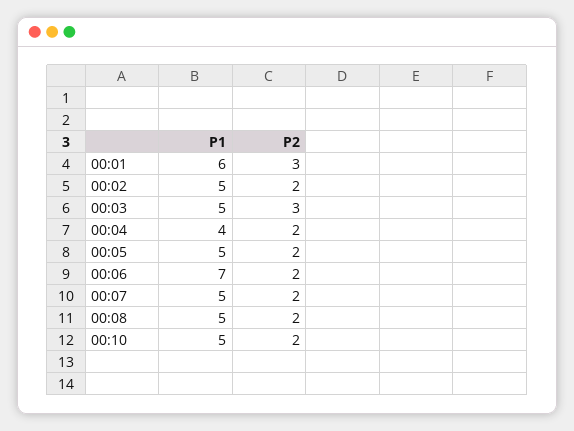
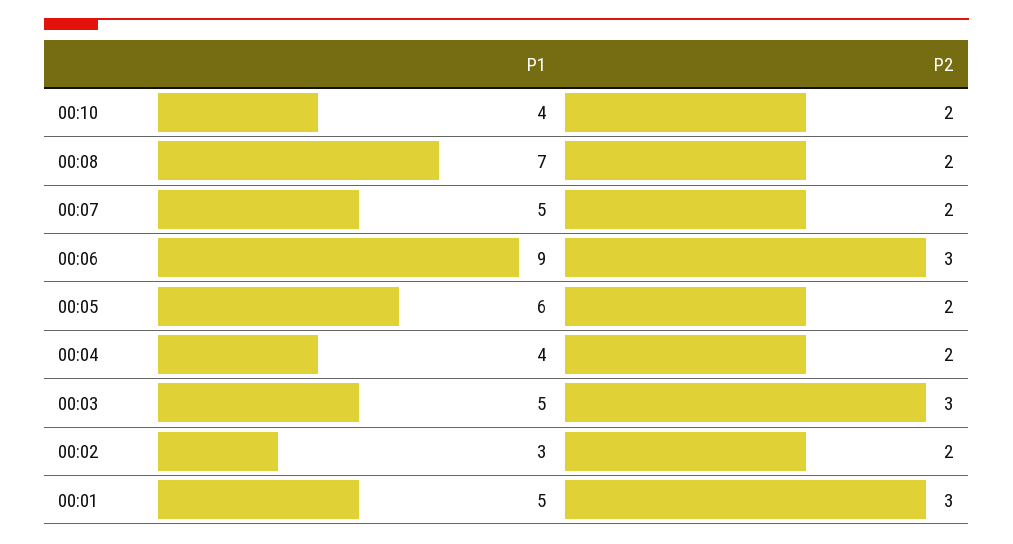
  {
    "P1": {
-     "00:01": 6,
+     "00:01": 5,
-     "00:02": 5,
+     "00:02": 3,
      "00:03": 5,
      "00:04": 4,
-     "00:05": 5,
+     "00:05": 6,
-     "00:06": 7,
+     "00:06": 9,
      "00:07": 5,
-     "00:08": 5,
+     "00:08": 7,
-     "00:10": 5
+     "00:10": 4
    },
    "P2": {
      "00:01": 3,
      "00:02": 2,
      "00:03": 3,
      "00:04": 2,
      "00:05": 2,
-     "00:06": 2,
+     "00:06": 3,
      "00:07": 2,
      "00:08": 2,
      "00:10": 2
    }
  }

